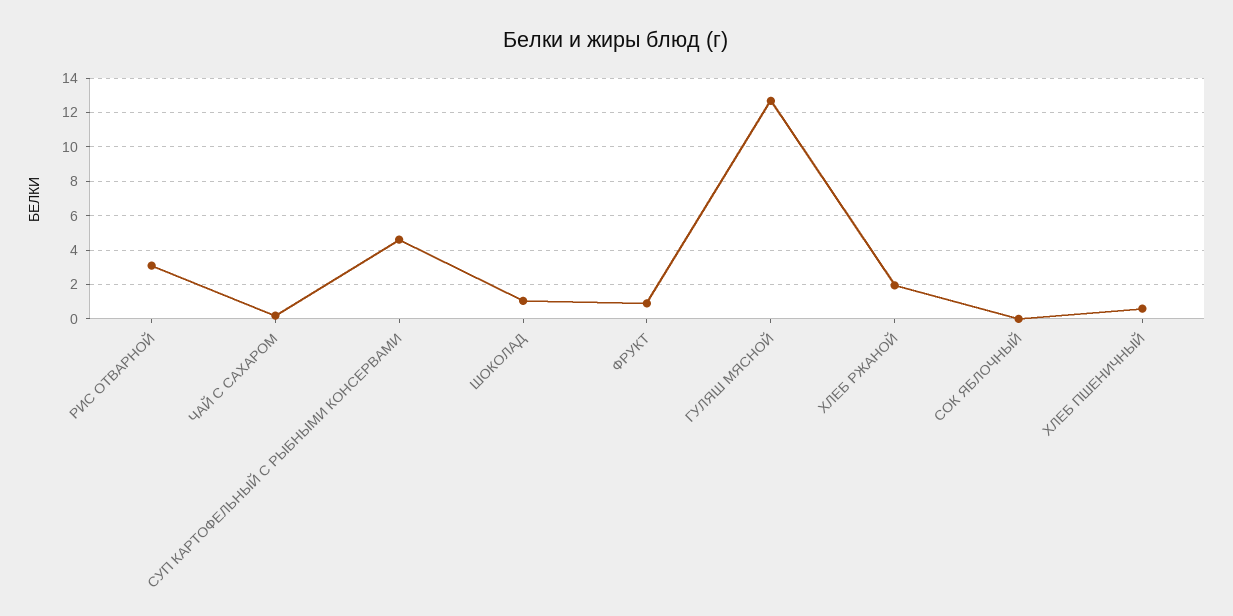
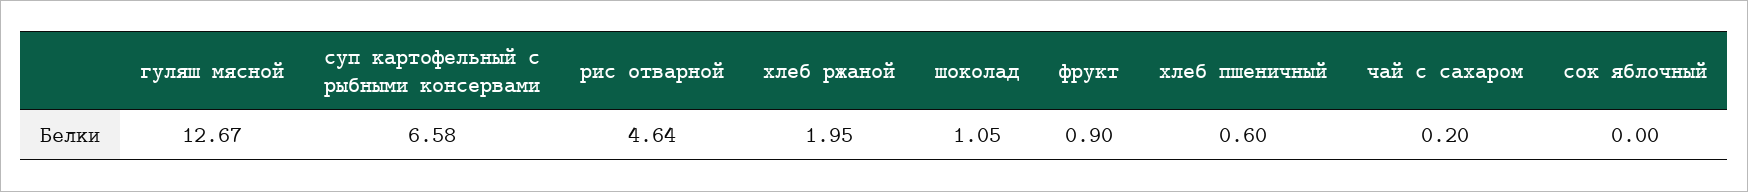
  {
-   "РИС ОТВАРНОЙ": 3,
+   "РИС ОТВАРНОЙ": 4.64,
    "ЧАЙ С САХАРОМ": 0.2,
-   "СУП КАРТОФЕЛЬНЫЙ С РЫБНЫМИ КОНСЕРВАМИ": 4.5,
+   "СУП КАРТОФЕЛЬНЫЙ С РЫБНЫМИ КОНСЕРВАМИ": 6.58,
    "ШОКОЛАД": 1.05,
    "ФРУКТ": 0.9,
    "ГУЛЯШ МЯСНОЙ": 12.67,
    "ХЛЕБ РЖАНОЙ": 1.95,
    "СОК ЯБЛОЧНЫЙ": 0,
    "ХЛЕБ ПШЕНИЧНЫЙ": 0.6
  }

